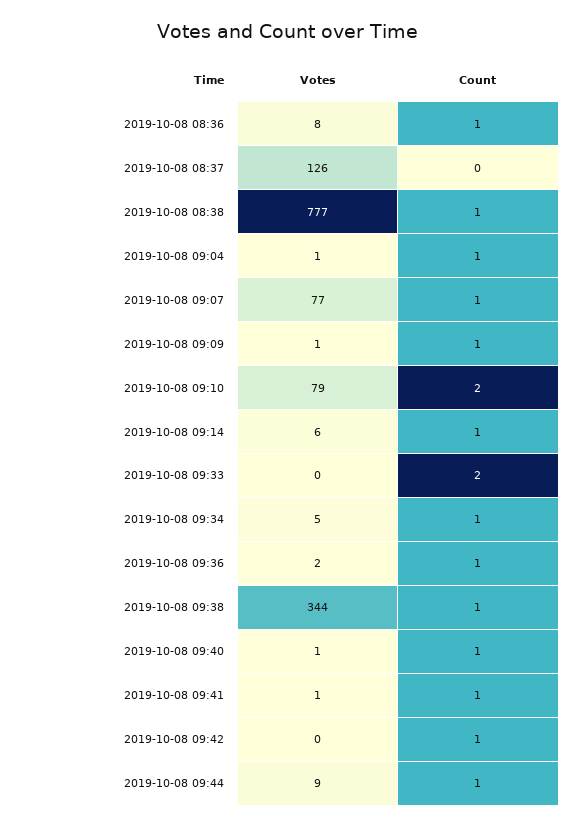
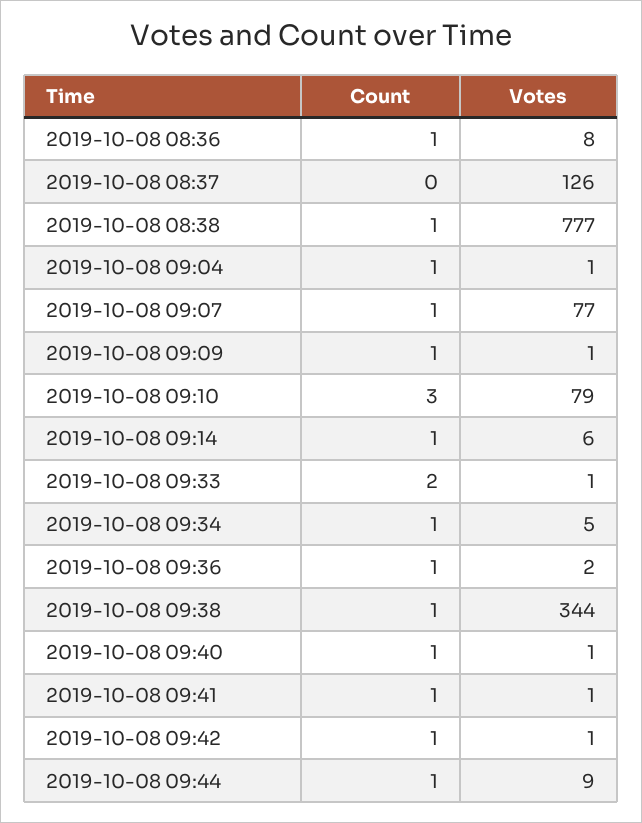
  {
    "Votes": {
      "2019-10-08 08:36": 8,
      "2019-10-08 08:37": 126,
      "2019-10-08 08:38": 777,
      "2019-10-08 09:04": 1,
      "2019-10-08 09:07": 77,
      "2019-10-08 09:09": 1,
      "2019-10-08 09:10": 79,
      "2019-10-08 09:14": 6,
-     "2019-10-08 09:33": 0,
+     "2019-10-08 09:33": 1,
      "2019-10-08 09:34": 5,
      "2019-10-08 09:36": 2,
      "2019-10-08 09:38": 344,
      "2019-10-08 09:40": 1,
      "2019-10-08 09:41": 1,
-     "2019-10-08 09:42": 0,
+     "2019-10-08 09:42": 1,
      "2019-10-08 09:44": 9
    },
    "Count": {
      "2019-10-08 08:36": 1,
      "2019-10-08 08:37": 0,
      "2019-10-08 08:38": 1,
      "2019-10-08 09:04": 1,
      "2019-10-08 09:07": 1,
      "2019-10-08 09:09": 1,
-     "2019-10-08 09:10": 2,
+     "2019-10-08 09:10": 3,
      "2019-10-08 09:14": 1,
      "2019-10-08 09:33": 2,
      "2019-10-08 09:34": 1,
      "2019-10-08 09:36": 1,
      "2019-10-08 09:38": 1,
      "2019-10-08 09:40": 1,
      "2019-10-08 09:41": 1,
      "2019-10-08 09:42": 1,
      "2019-10-08 09:44": 1
    }
  }

